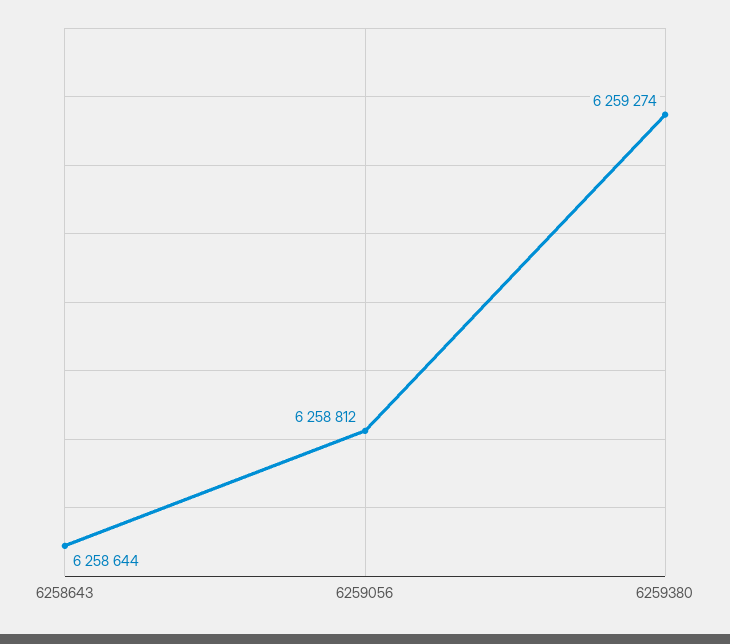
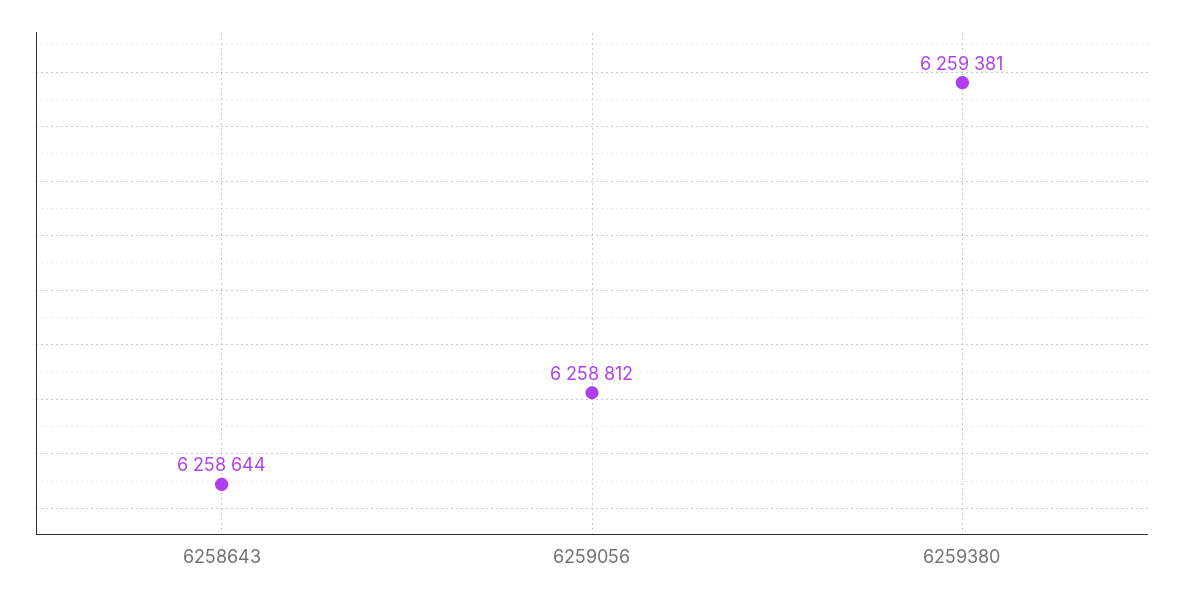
  {
    "6258643": 6258644,
    "6259056": 6258812,
-   "6259380": 6259274
+   "6259380": 6259381
  }

